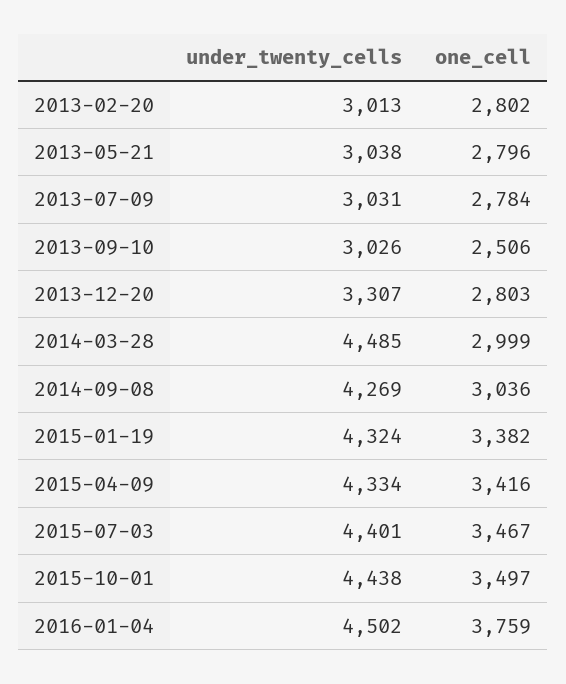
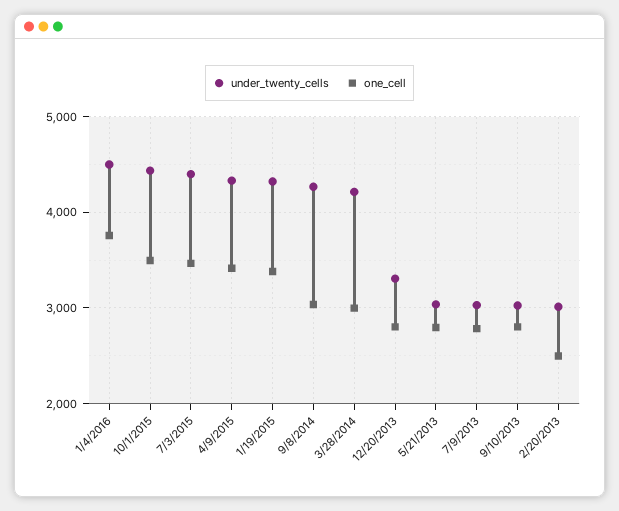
  {
    "under_twenty_cells": {
      "2013-02-20": 3013,
      "2013-05-21": 3038,
      "2013-07-09": 3031,
      "2013-09-10": 3026,
      "2013-12-20": 3307,
-     "2014-03-28": 4485,
+     "2014-03-28": 4200,
      "2014-09-08": 4269,
      "2015-01-19": 4324,
      "2015-04-09": 4334,
      "2015-07-03": 4401,
      "2015-10-01": 4438,
      "2016-01-04": 4502
    },
    "one_cell": {
-     "2013-02-20": 2802,
+     "2013-02-20": 2500,
      "2013-05-21": 2796,
      "2013-07-09": 2784,
-     "2013-09-10": 2506,
+     "2013-09-10": 2800,
      "2013-12-20": 2803,
      "2014-03-28": 2999,
      "2014-09-08": 3036,
      "2015-01-19": 3382,
      "2015-04-09": 3416,
      "2015-07-03": 3467,
      "2015-10-01": 3497,
      "2016-01-04": 3759
    }
  }

